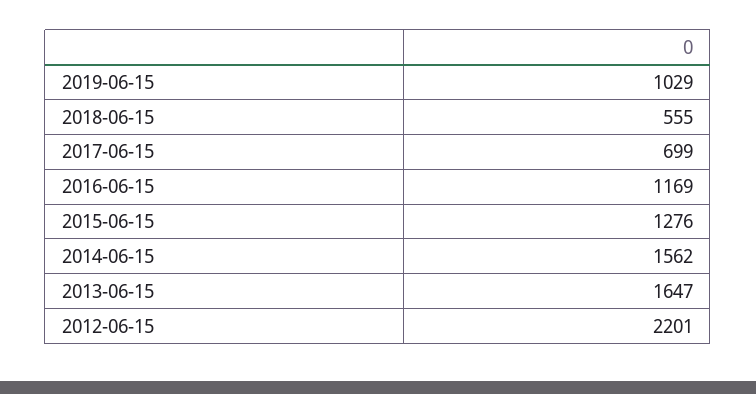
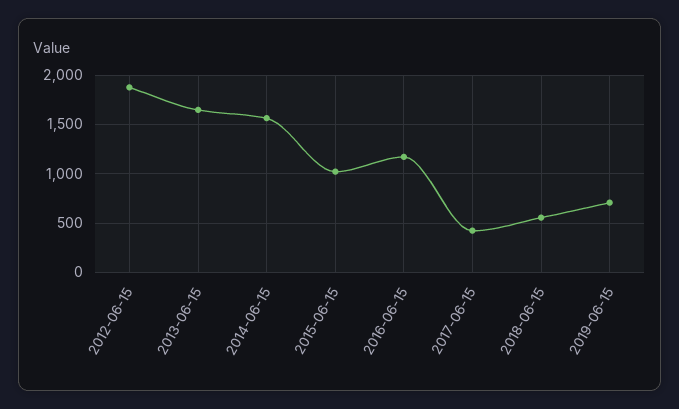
  {
-   "2019-06-15": 1029,
+   "2019-06-15": 700,
    "2018-06-15": 555,
-   "2017-06-15": 699,
+   "2017-06-15": 400,
    "2016-06-15": 1169,
-   "2015-06-15": 1276,
+   "2015-06-15": 1000,
    "2014-06-15": 1562,
    "2013-06-15": 1647,
-   "2012-06-15": 2201
+   "2012-06-15": 1900
  }

